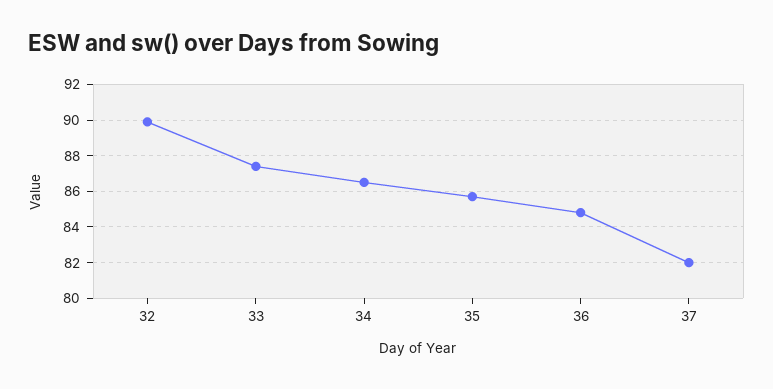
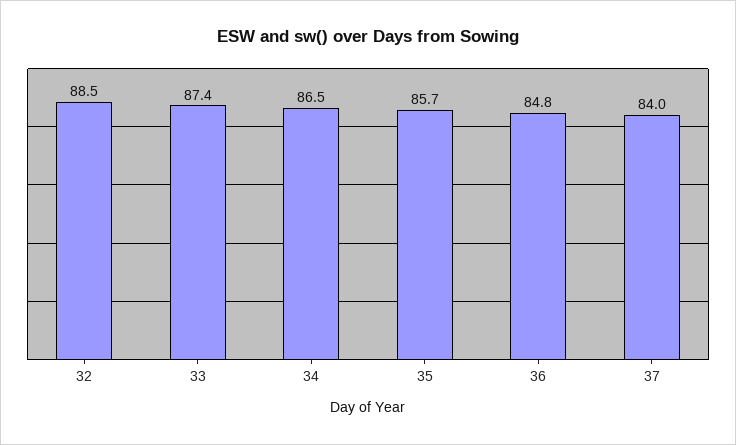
  {
-   "32": 90,
+   "32": 88.5,
    "33": 87.4,
    "34": 86.5,
    "35": 85.7,
    "36": 84.8,
-   "37": 82
+   "37": 84
  }

